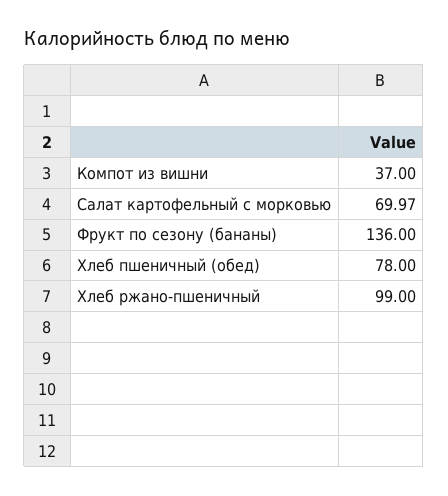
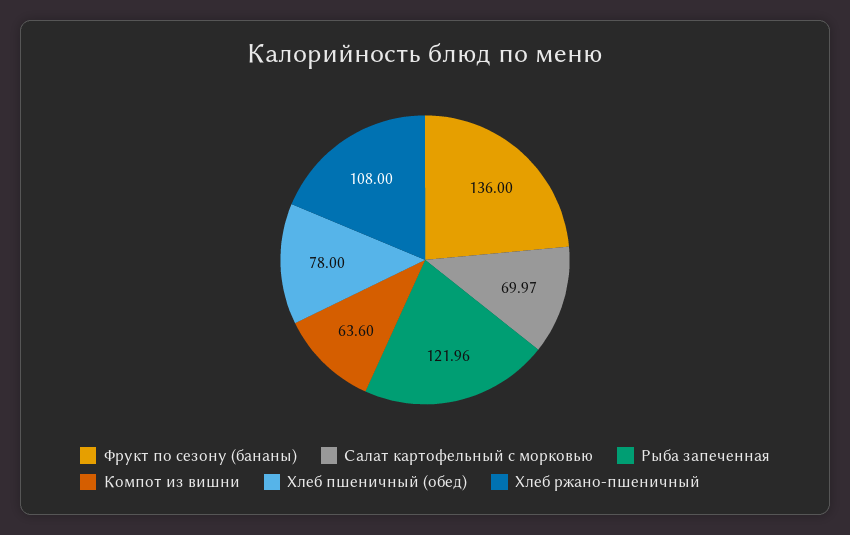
  {
-   "Компот из вишни": 37,
+   "Компот из вишни": 63.6,
    "Салат картофельный с морковью": 69.97,
    "Фрукт по сезону (бананы)": 136,
    "Хлеб пшеничный (обед)": 78,
-   "Хлеб ржано-пшеничный": 99
+   "Хлеб ржано-пшеничный": 108,
+   "Рыба запеченная": 121.96
  }

